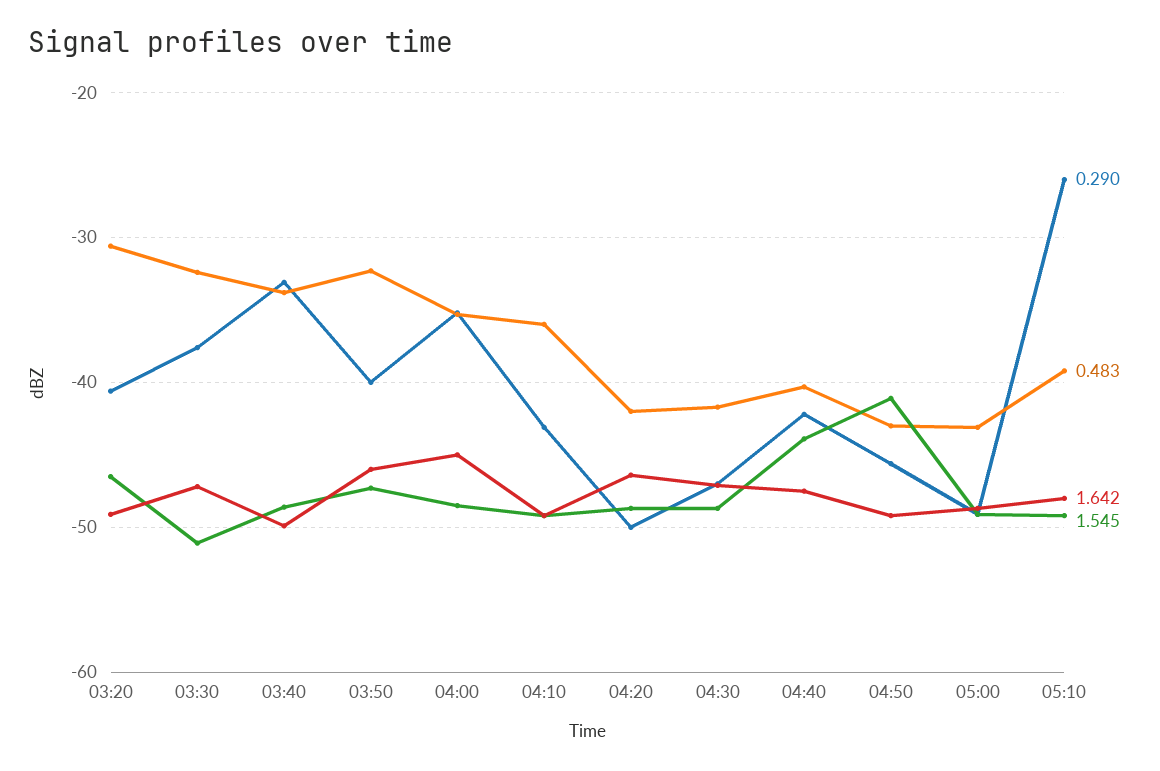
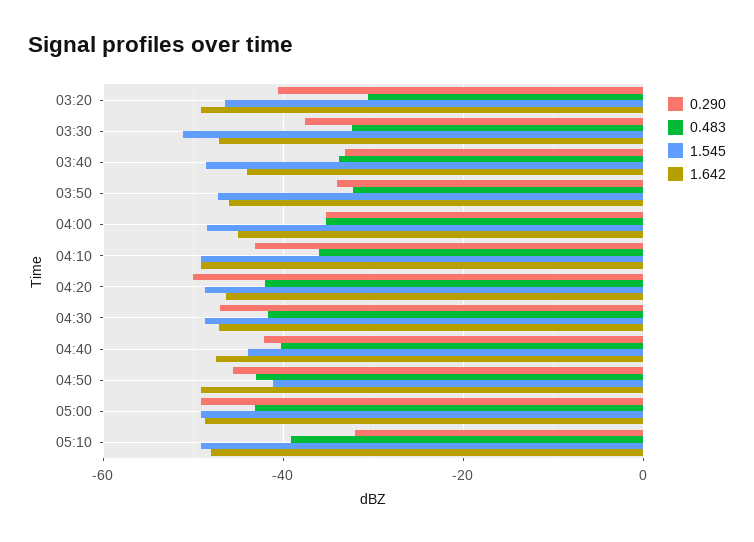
  {
    "0.290": {
      "03:20": -41,
      "03:30": -38,
      "03:40": -33,
-     "03:50": -40,
+     "03:50": -34,
      "04:00": -35,
      "04:10": -43,
      "04:20": -50,
      "04:30": -47,
      "04:40": -42,
      "04:50": -46,
      "05:00": -49,
-     "05:10": -26
+     "05:10": -32
    },
    "0.483": {
      "03:20": -31,
      "03:30": -32,
      "03:40": -34,
      "03:50": -32,
      "04:00": -35,
      "04:10": -36,
      "04:20": -42,
      "04:30": -42,
      "04:40": -40,
      "04:50": -43,
      "05:00": -43,
      "05:10": -39
    },
    "1.642": {
      "03:20": -49,
      "03:30": -47,
-     "03:40": -50,
+     "03:40": -44,
      "03:50": -46,
      "04:00": -45,
      "04:10": -49,
      "04:20": -46,
      "04:30": -47,
      "04:40": -48,
      "04:50": -49,
      "05:00": -49,
      "05:10": -48
    },
    "1.545": {
      "03:20": -47,
      "03:30": -51,
      "03:40": -49,
      "03:50": -47,
      "04:00": -49,
      "04:10": -49,
      "04:20": -49,
      "04:30": -49,
      "04:40": -44,
      "04:50": -41,
      "05:00": -49,
      "05:10": -49
    }
  }

